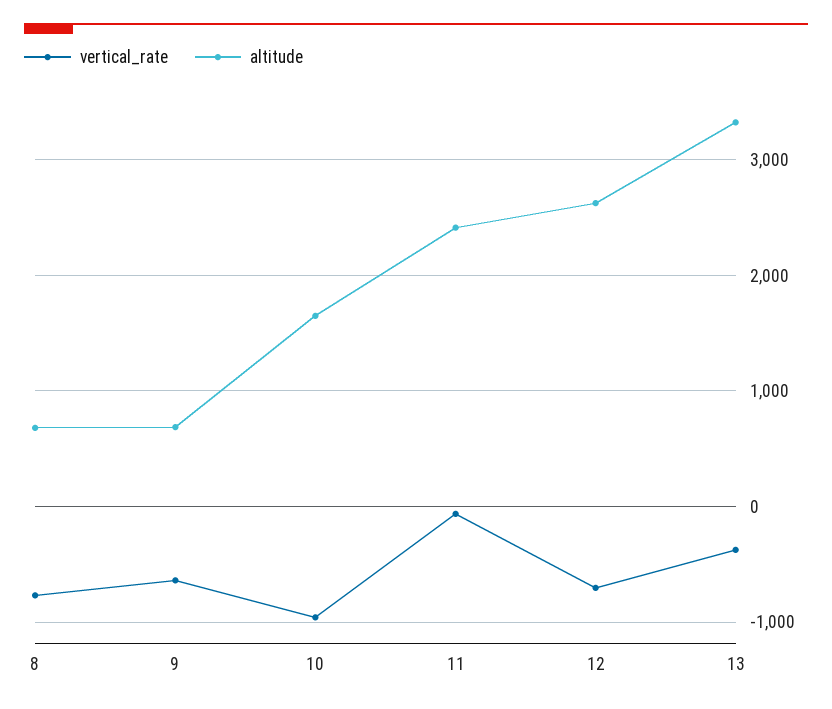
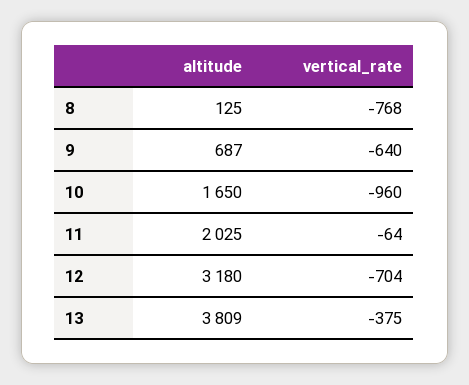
  {
    "vertical_rate": {
      "8": -768,
      "9": -640,
      "10": -960,
      "11": -64,
      "12": -704,
      "13": -375
    },
    "altitude": {
-     "8": 700,
+     "8": 125,
      "9": 687,
      "10": 1650,
-     "11": 2400,
+     "11": 2025,
-     "12": 2600,
+     "12": 3180,
-     "13": 3300
+     "13": 3809
    }
  }

